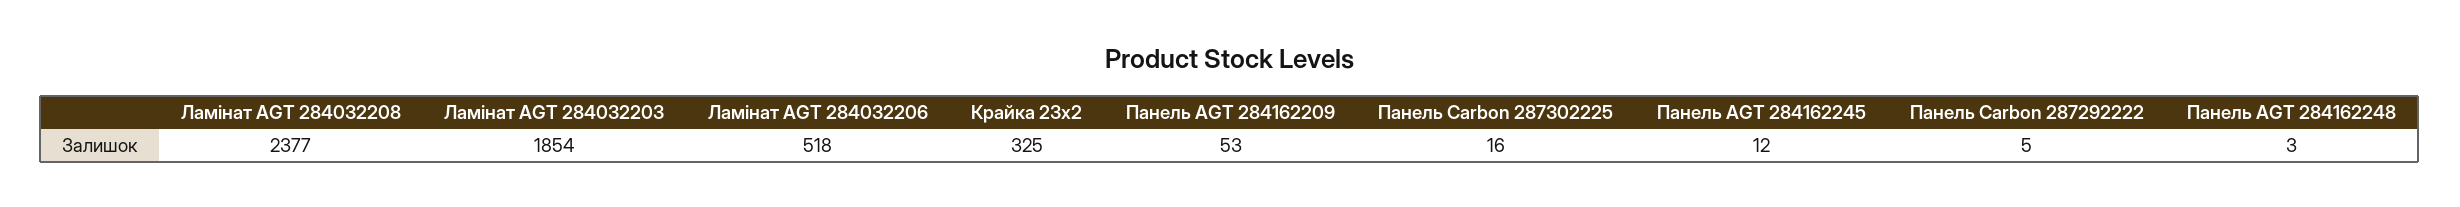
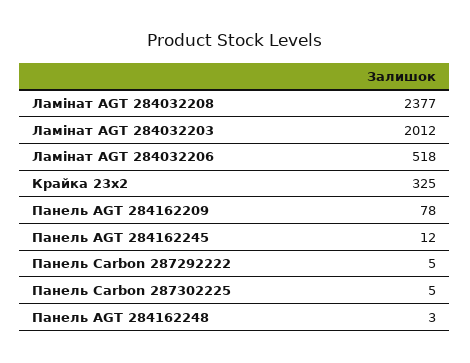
  {
    "Ламінат AGT 284032208": 2377,
-   "Ламінат AGT 284032203": 1854,
+   "Ламінат AGT 284032203": 2012,
    "Ламінат AGT 284032206": 518,
    "Крайка 23x2": 325,
-   "Панель AGT 284162209": 53,
+   "Панель AGT 284162209": 78,
-   "Панель Carbon 287302225": 16,
+   "Панель Carbon 287302225": 5,
    "Панель AGT 284162245": 12,
    "Панель Carbon 287292222": 5,
    "Панель AGT 284162248": 3
  }

